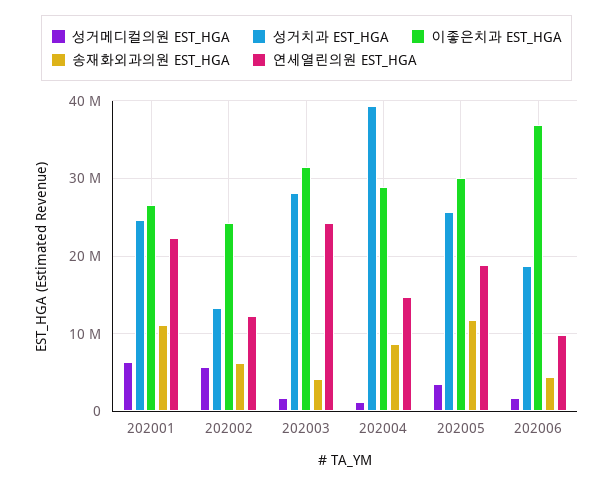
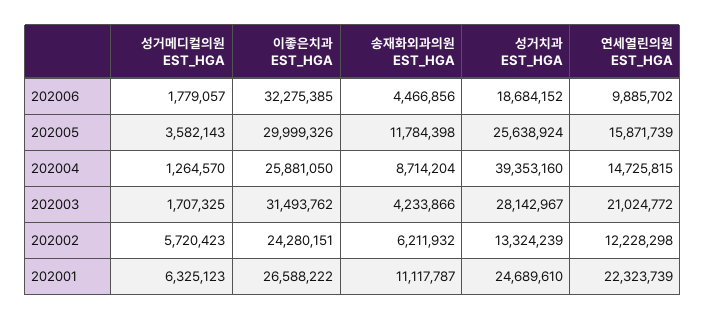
  {
    "성거메디컬의원 EST_HGA": {
      "202001": 6325123,
      "202002": 5720423,
      "202003": 1707325,
      "202004": 1264570,
      "202005": 3582143,
      "202006": 1779057
    },
    "성거치과 EST_HGA": {
      "202001": 24689610,
      "202002": 13324239,
      "202003": 28142967,
      "202004": 39353160,
      "202005": 25638924,
      "202006": 18684152
    },
    "이좋은치과 EST_HGA": {
      "202001": 26588222,
      "202002": 24280151,
      "202003": 31493762,
-     "202004": 29000000,
+     "202004": 25881050,
      "202005": 29999326,
-     "202006": 37000000
+     "202006": 32275385
    },
    "송재화외과의원 EST_HGA": {
      "202001": 11117787,
      "202002": 6211932,
      "202003": 4233866,
      "202004": 8714204,
      "202005": 11784398,
      "202006": 4466856
    },
    "연세열린의원 EST_HGA": {
      "202001": 22323739,
      "202002": 12228298,
-     "202003": 24000000,
+     "202003": 21024772,
      "202004": 14725815,
-     "202005": 19000000,
+     "202005": 15871739,
      "202006": 9885702
    }
  }

